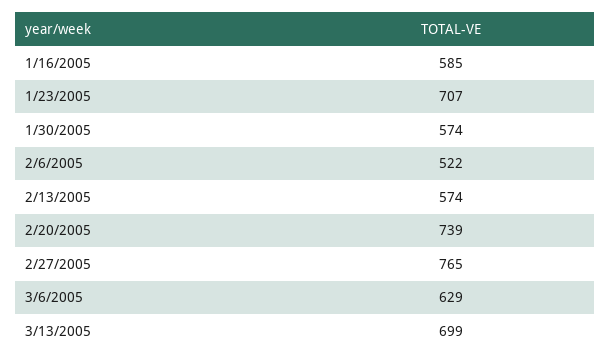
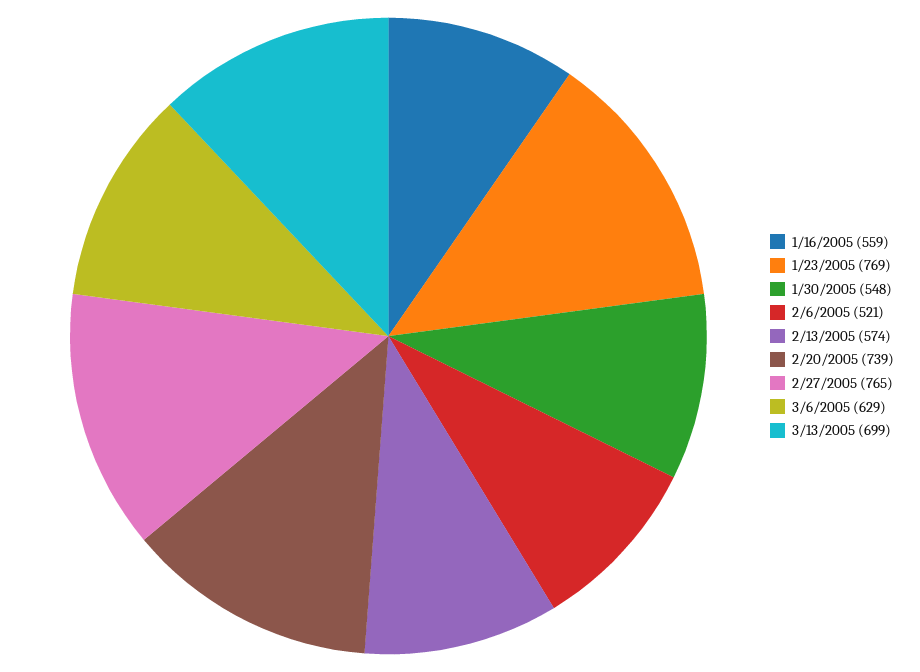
  {
-   "1/16/2005": 585,
+   "1/16/2005": 559,
-   "1/23/2005": 707,
+   "1/23/2005": 769,
-   "1/30/2005": 574,
+   "1/30/2005": 548,
-   "2/6/2005": 522,
+   "2/6/2005": 521,
    "2/13/2005": 574,
    "2/20/2005": 739,
    "2/27/2005": 765,
    "3/6/2005": 629,
    "3/13/2005": 699
  }

